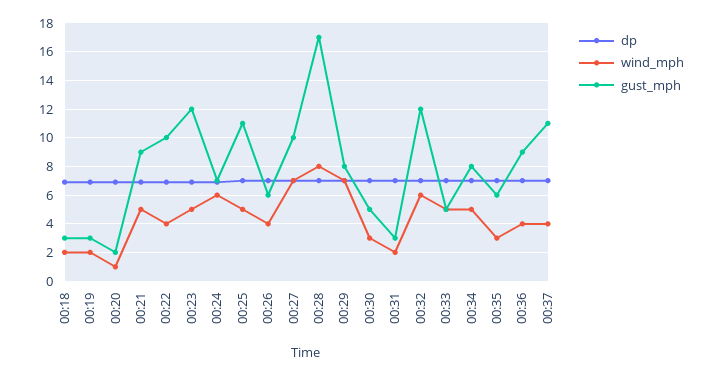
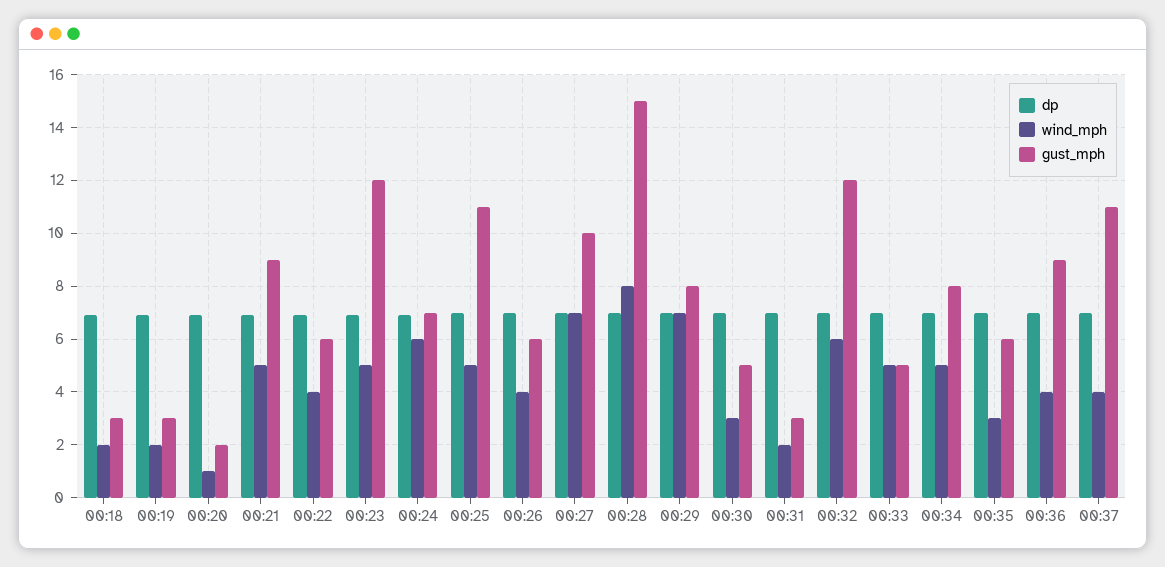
  {
    "dp": {
      "00:18": 7,
      "00:19": 7,
      "00:20": 7,
      "00:21": 7,
      "00:22": 7,
      "00:23": 7,
      "00:24": 7,
      "00:25": 7,
      "00:26": 7,
      "00:27": 7,
      "00:28": 7,
      "00:29": 7,
      "00:30": 7,
      "00:31": 7,
      "00:32": 7,
      "00:33": 7,
      "00:34": 7,
      "00:35": 7,
      "00:36": 7,
      "00:37": 7
    },
    "wind_mph": {
      "00:18": 2,
      "00:19": 2,
      "00:20": 1,
      "00:21": 5,
      "00:22": 4,
      "00:23": 5,
      "00:24": 6,
      "00:25": 5,
      "00:26": 4,
      "00:27": 7,
      "00:28": 8,
      "00:29": 7,
      "00:30": 3,
      "00:31": 2,
      "00:32": 6,
      "00:33": 5,
      "00:34": 5,
      "00:35": 3,
      "00:36": 4,
      "00:37": 4
    },
    "gust_mph": {
      "00:18": 3,
      "00:19": 3,
      "00:20": 2,
      "00:21": 9,
-     "00:22": 10,
+     "00:22": 6,
      "00:23": 12,
      "00:24": 7,
      "00:25": 11,
      "00:26": 6,
      "00:27": 10,
-     "00:28": 17,
+     "00:28": 15,
      "00:29": 8,
      "00:30": 5,
      "00:31": 3,
      "00:32": 12,
      "00:33": 5,
      "00:34": 8,
      "00:35": 6,
      "00:36": 9,
      "00:37": 11
    }
  }

